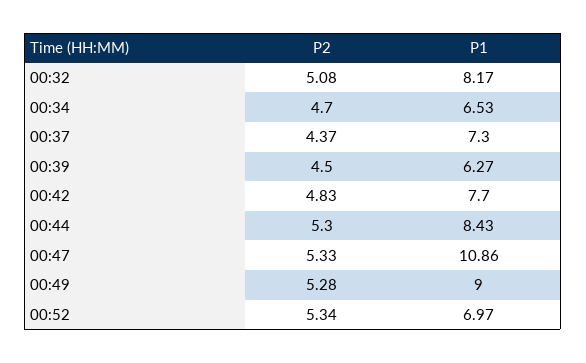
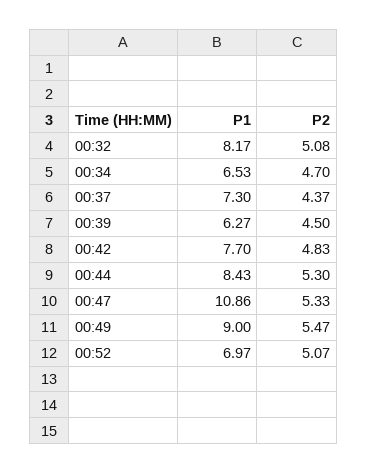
  {
    "P2": {
      "00:32": 5.08,
      "00:34": 4.7,
      "00:37": 4.37,
      "00:39": 4.5,
      "00:42": 4.83,
      "00:44": 5.3,
      "00:47": 5.33,
-     "00:49": 5.28,
+     "00:49": 5.47,
-     "00:52": 5.34
+     "00:52": 5.07
    },
    "P1": {
      "00:32": 8.17,
      "00:34": 6.53,
      "00:37": 7.3,
      "00:39": 6.27,
      "00:42": 7.7,
      "00:44": 8.43,
      "00:47": 10.86,
      "00:49": 9,
      "00:52": 6.97
    }
  }

